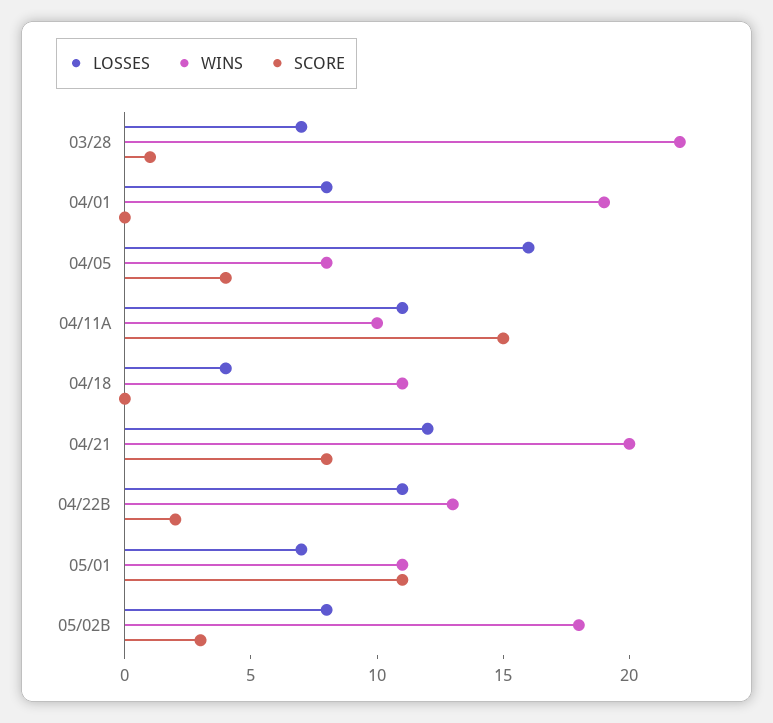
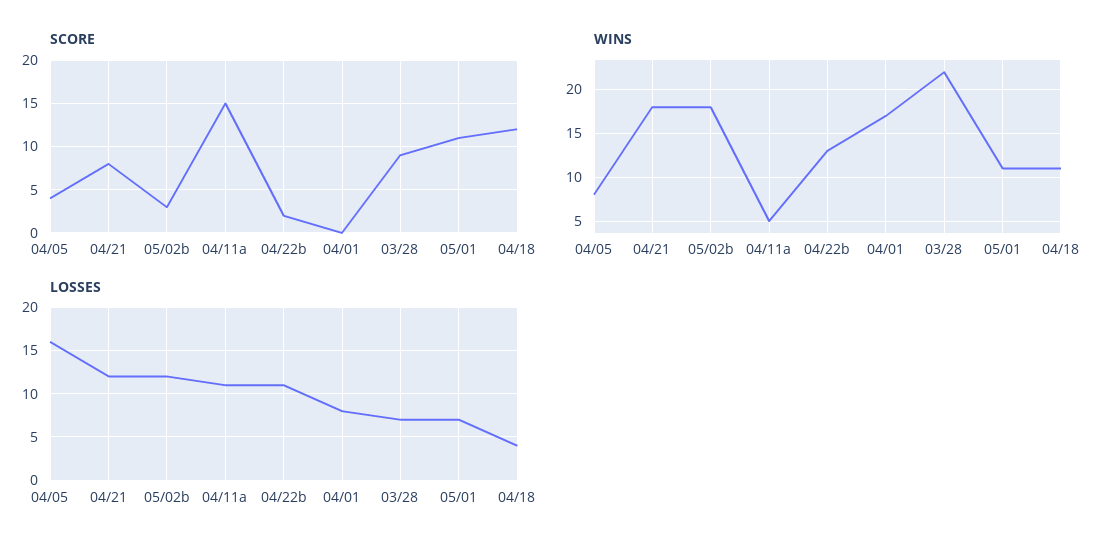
  {
    "LOSSES": {
      "03/28": 7,
      "04/01": 8,
      "04/05": 16,
      "04/11A": 11,
      "04/18": 4,
      "04/21": 12,
      "04/22B": 11,
      "05/01": 7,
-     "05/02B": 8
+     "05/02B": 12
    },
    "WINS": {
      "03/28": 22,
-     "04/01": 19,
+     "04/01": 17,
      "04/05": 8,
-     "04/11A": 10,
+     "04/11A": 5,
      "04/18": 11,
-     "04/21": 20,
+     "04/21": 18,
      "04/22B": 13,
      "05/01": 11,
      "05/02B": 18
    },
    "SCORE": {
-     "03/28": 1,
+     "03/28": 9,
      "04/01": 0,
      "04/05": 4,
      "04/11A": 15,
-     "04/18": 0,
+     "04/18": 12,
      "04/21": 8,
      "04/22B": 2,
      "05/01": 11,
      "05/02B": 3
    }
  }

